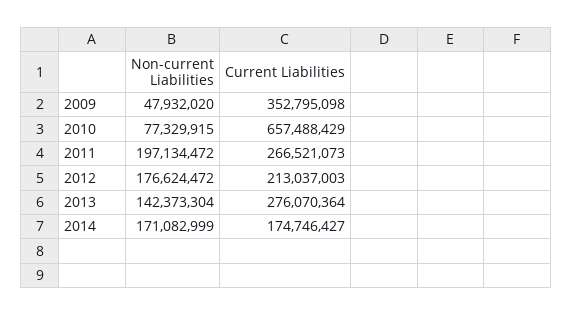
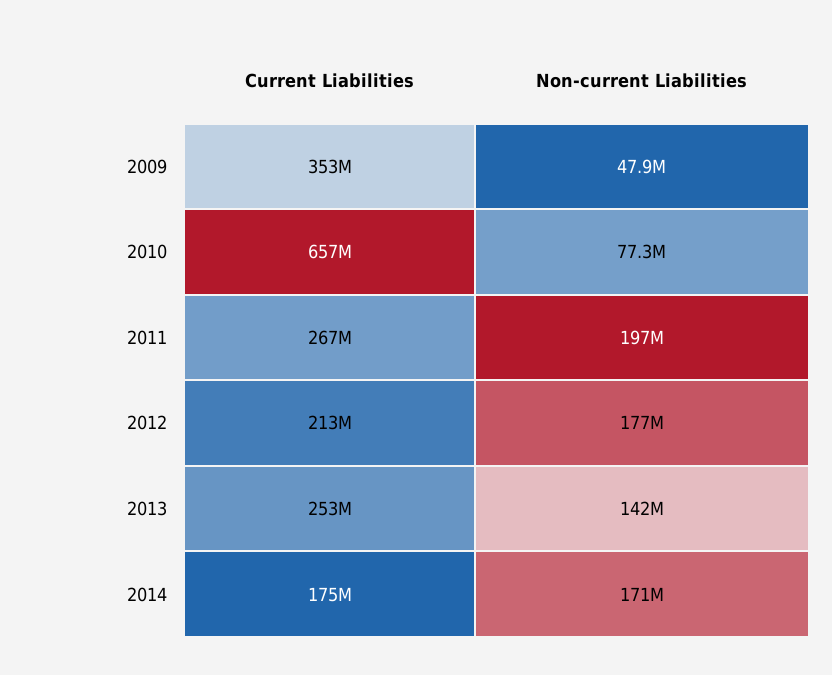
  {
    "Non-current Liabilities": {
      "2009": 47932020,
      "2010": 77329915,
      "2011": 197134472,
      "2012": 176624472,
      "2013": 142373304,
      "2014": 171082999
    },
    "Current Liabilities": {
      "2009": 352795098,
      "2010": 657488429,
      "2011": 266521073,
      "2012": 213037003,
-     "2013": 276070364,
+     "2013": 253000000,
      "2014": 174746427
    }
  }

